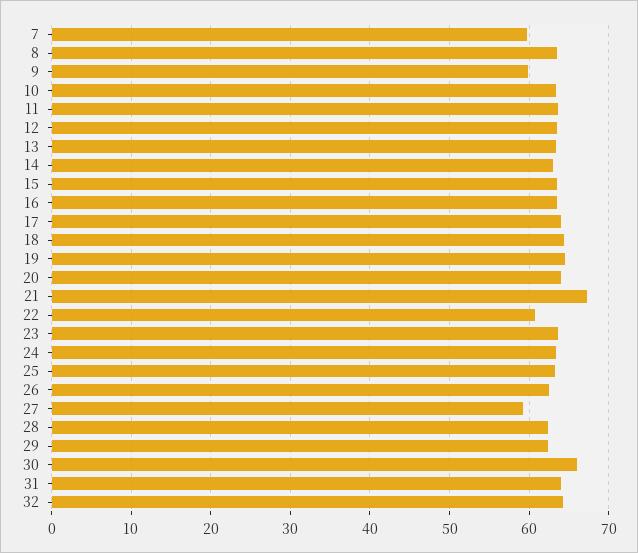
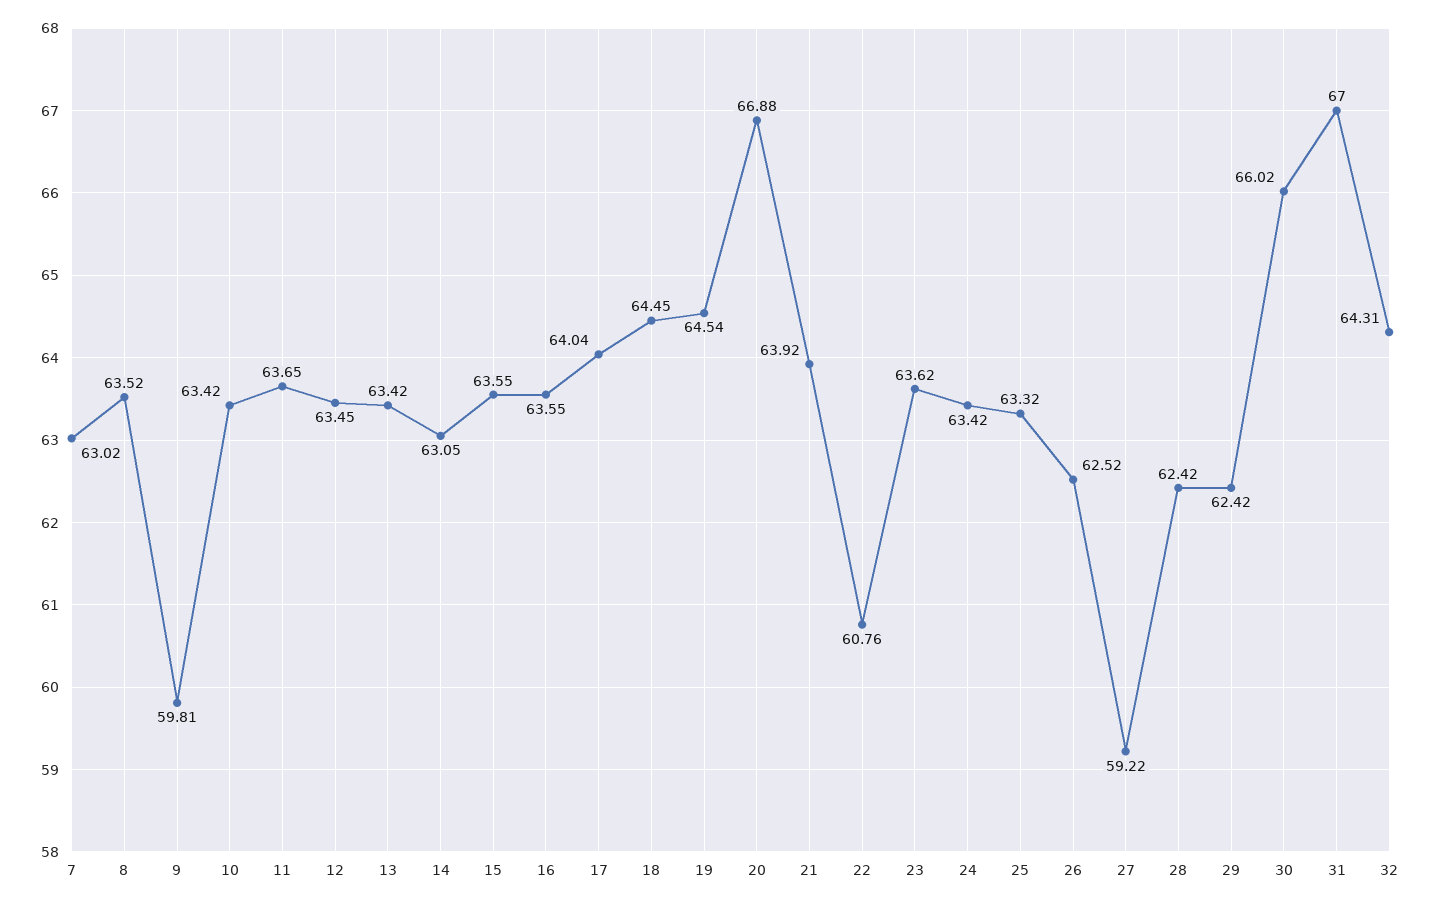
  {
-   "7": 60,
+   "7": 63.02,
    "8": 63.52,
    "9": 59.81,
    "10": 63.42,
    "11": 63.65,
    "12": 63.45,
    "13": 63.42,
    "14": 63.05,
    "15": 63.55,
    "16": 63.55,
    "17": 64.04,
    "18": 64.45,
    "19": 64.54,
-   "20": 64,
+   "20": 66.88,
-   "21": 67,
+   "21": 63.92,
    "22": 60.76,
    "23": 63.62,
    "24": 63.42,
    "25": 63.32,
    "26": 62.52,
    "27": 59.22,
    "28": 62.42,
    "29": 62.42,
    "30": 66.02,
-   "31": 64,
+   "31": 67,
    "32": 64.31
  }

